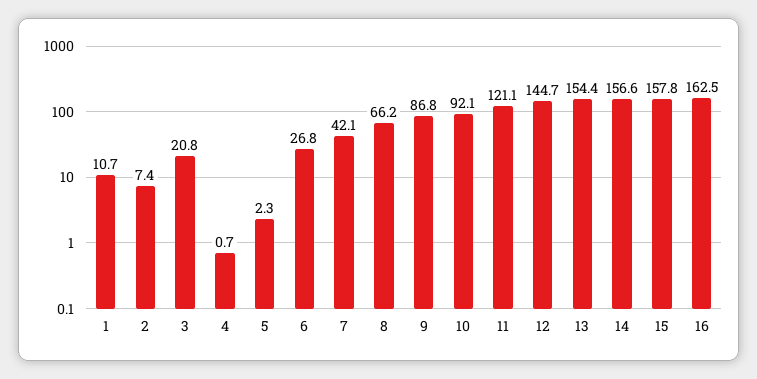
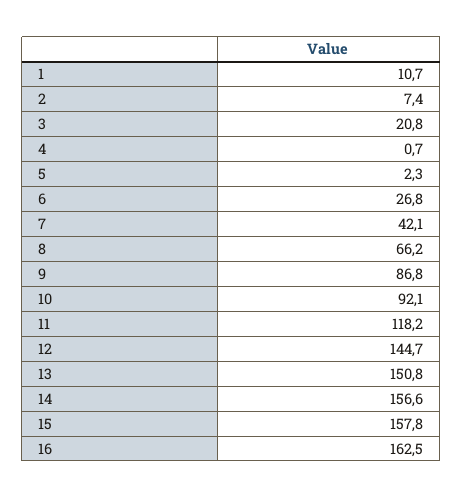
  {
    "1": 10.7,
    "2": 7.4,
    "3": 20.8,
    "4": 0.7,
    "5": 2.3,
    "6": 26.8,
    "7": 42.1,
    "8": 66.2,
    "9": 86.8,
    "10": 92.1,
-   "11": 121.1,
+   "11": 118.2,
    "12": 144.7,
-   "13": 154.4,
+   "13": 150.8,
    "14": 156.6,
    "15": 157.8,
    "16": 162.5
  }

